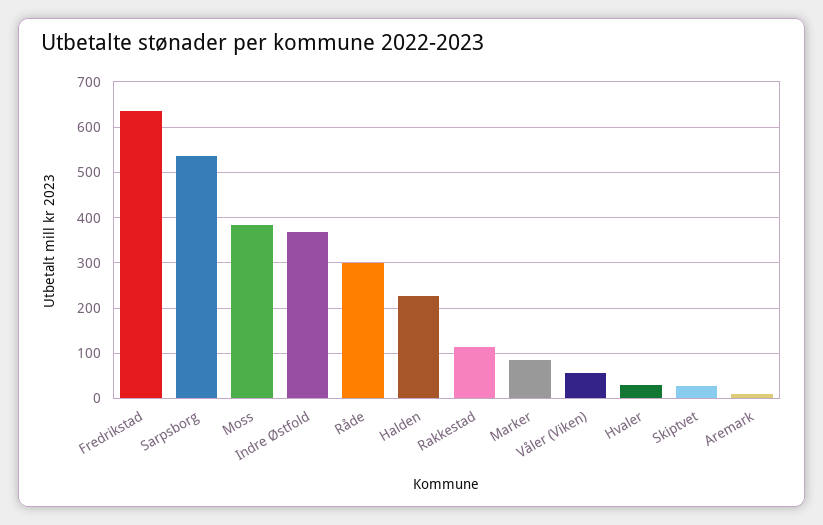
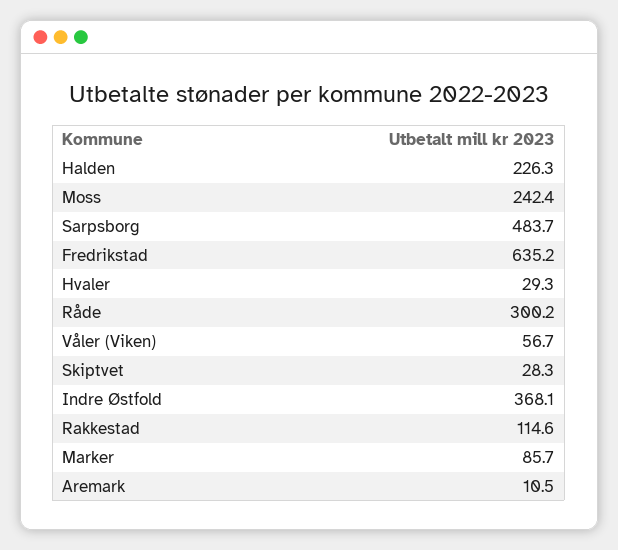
  {
    "Fredrikstad": 635.2,
-   "Sarpsborg": 540,
+   "Sarpsborg": 483.7,
-   "Moss": 380,
+   "Moss": 242.4,
    "Indre Østfold": 368.1,
    "Råde": 300.2,
    "Halden": 226.3,
    "Rakkestad": 114.6,
    "Marker": 85.7,
    "Våler (Viken)": 56.7,
    "Hvaler": 29.3,
    "Skiptvet": 28.3,
    "Aremark": 10.5
  }

